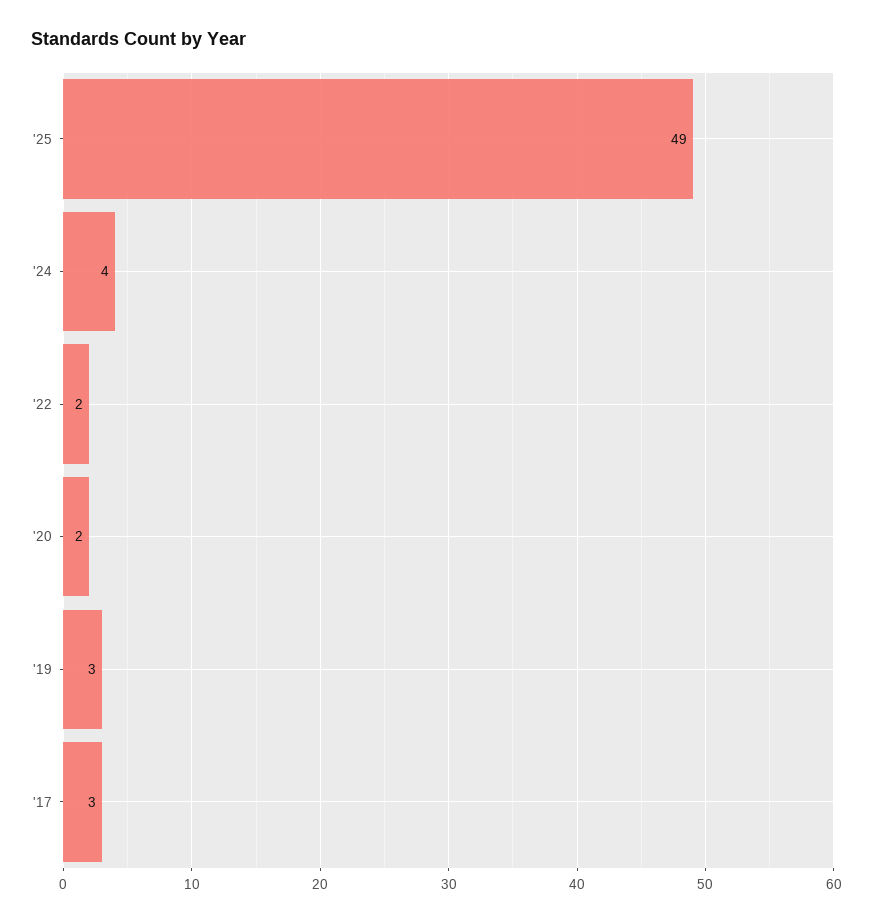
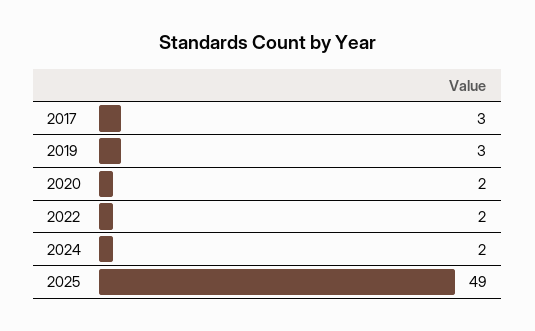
  {
    "'25": 49,
-   "'24": 4,
+   "'24": 2,
    "'22": 2,
    "'20": 2,
    "'19": 3,
    "'17": 3
  }

